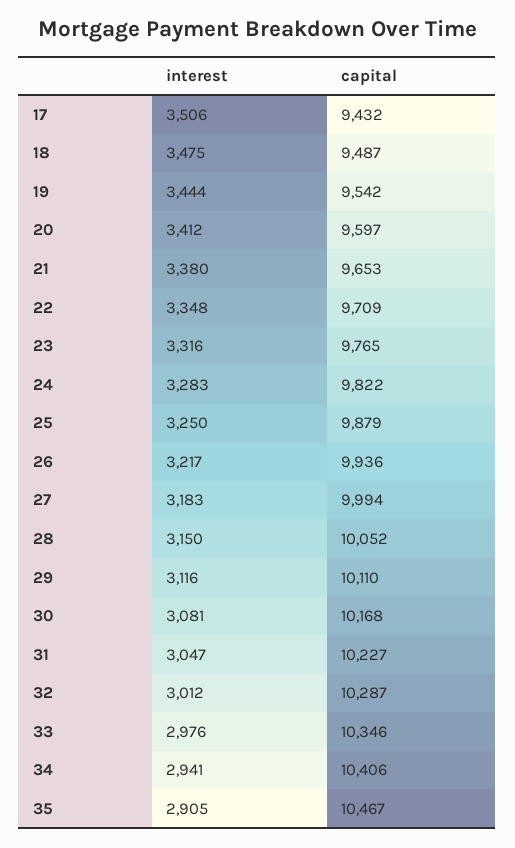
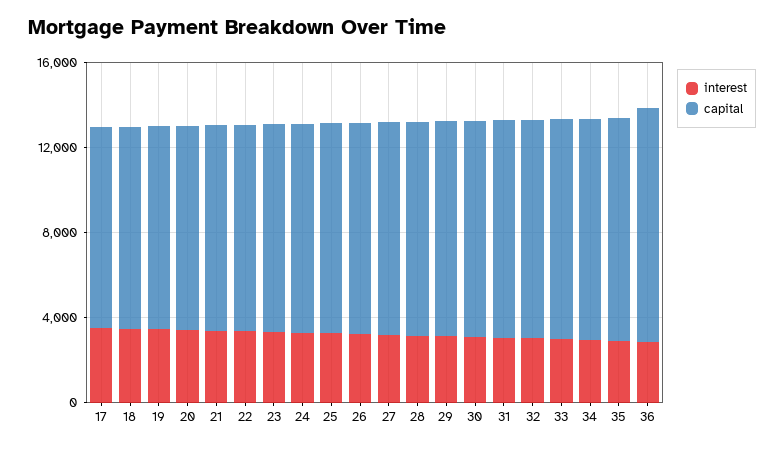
  {
    "interest": {
      "17": 3506,
      "18": 3475,
      "19": 3444,
      "20": 3412,
      "21": 3380,
      "22": 3348,
      "23": 3316,
      "24": 3283,
      "25": 3250,
      "26": 3217,
      "27": 3183,
      "28": 3150,
      "29": 3116,
      "30": 3081,
      "31": 3047,
      "32": 3012,
      "33": 2976,
      "34": 2941,
-     "35": 2905
+     "35": 2905,
+     "36": 3000
    },
    "capital": {
      "17": 9432,
      "18": 9487,
      "19": 9542,
      "20": 9597,
      "21": 9653,
      "22": 9709,
      "23": 9765,
      "24": 9822,
      "25": 9879,
      "26": 9936,
      "27": 9994,
      "28": 10052,
      "29": 10110,
      "30": 10168,
      "31": 10227,
      "32": 10287,
      "33": 10346,
      "34": 10406,
-     "35": 10467
+     "35": 10467,
+     "36": 11000
    }
  }

